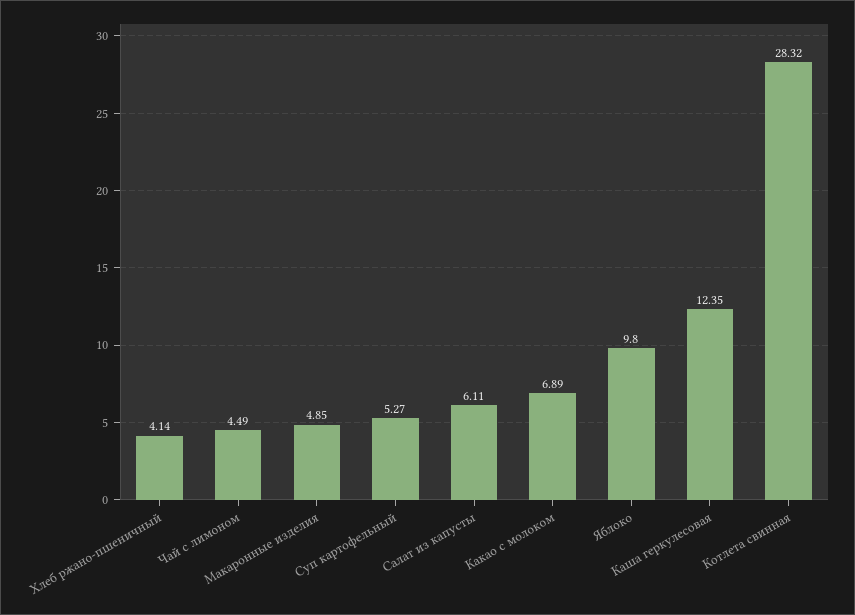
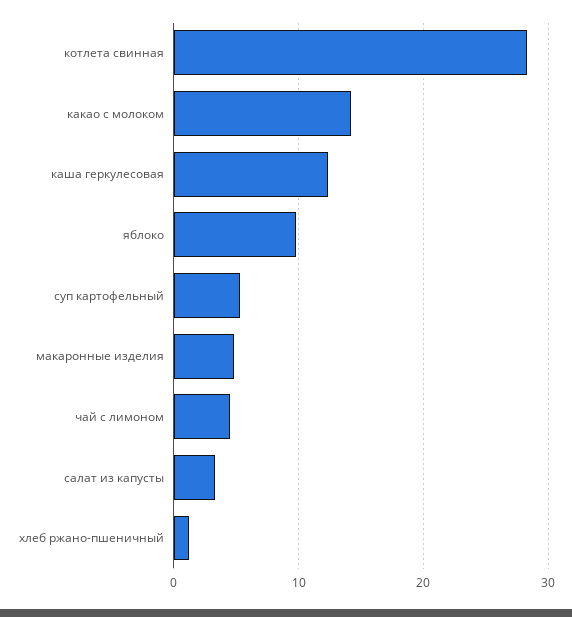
  {
-   "Хлеб ржано-пшеничный": 4.14,
+   "Хлеб ржано-пшеничный": 1,
    "Чай с лимоном": 4.49,
    "Макаронные изделия": 4.85,
    "Суп картофельный": 5.27,
-   "Салат из капусты": 6.11,
+   "Салат из капусты": 3,
-   "Какао с молоком": 6.89,
+   "Какао с молоком": 14,
    "Яблоко": 9.8,
    "Каша геркулесовая": 12.35,
    "Котлета свинная": 28.32
  }

